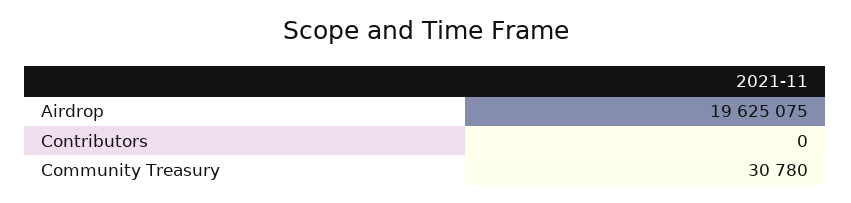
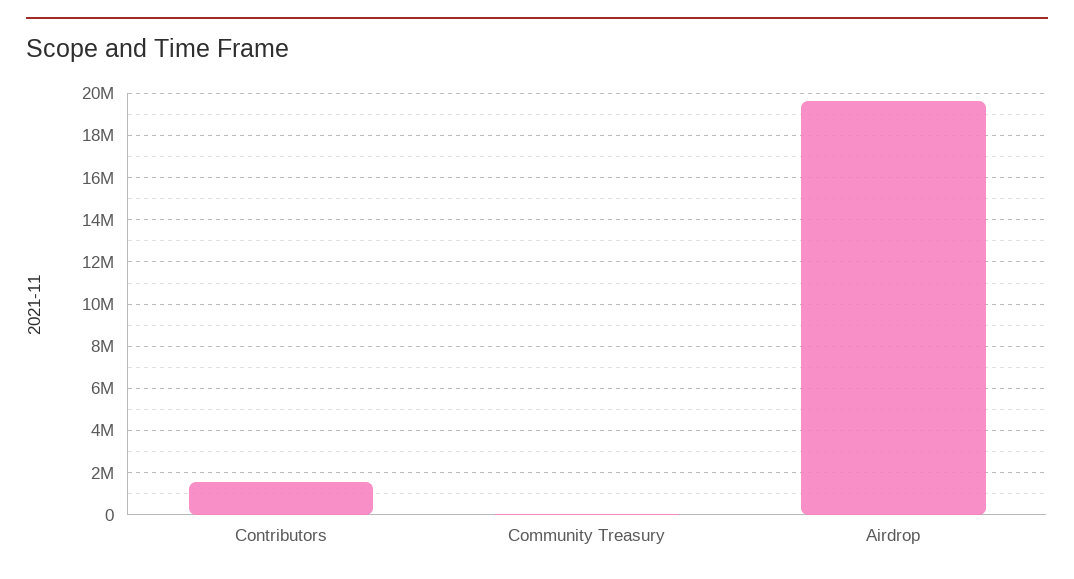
  {
    "Airdrop": 19625075,
-   "Contributors": 0,
+   "Contributors": 1500000,
    "Community Treasury": 30780
  }

